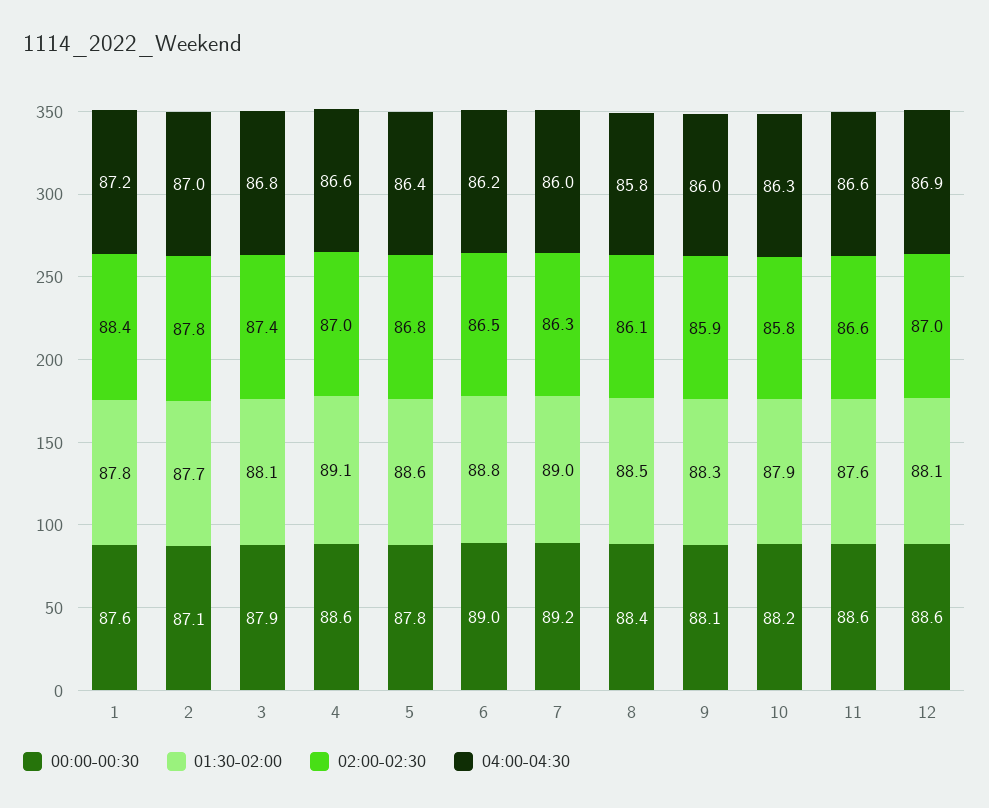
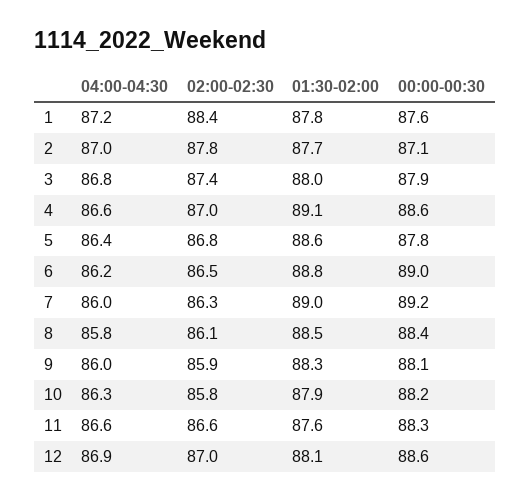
  {
    "00:00-00:30": {
      "1": 87.6,
      "2": 87.1,
      "3": 87.9,
      "4": 88.6,
      "5": 87.8,
      "6": 89,
      "7": 89.2,
      "8": 88.4,
      "9": 88.1,
      "10": 88.2,
-     "11": 88.6,
+     "11": 88.3,
      "12": 88.6
    },
    "01:30-02:00": {
      "1": 87.8,
      "2": 87.7,
-     "3": 88.1,
+     "3": 88,
      "4": 89.1,
      "5": 88.6,
      "6": 88.8,
      "7": 89,
      "8": 88.5,
      "9": 88.3,
      "10": 87.9,
      "11": 87.6,
      "12": 88.1
    },
    "02:00-02:30": {
      "1": 88.4,
      "2": 87.8,
      "3": 87.4,
      "4": 87,
      "5": 86.8,
      "6": 86.5,
      "7": 86.3,
      "8": 86.1,
      "9": 85.9,
      "10": 85.8,
      "11": 86.6,
      "12": 87
    },
    "04:00-04:30": {
      "1": 87.2,
      "2": 87,
      "3": 86.8,
      "4": 86.6,
      "5": 86.4,
      "6": 86.2,
      "7": 86,
      "8": 85.8,
      "9": 86,
      "10": 86.3,
      "11": 86.6,
      "12": 86.9
    }
  }

